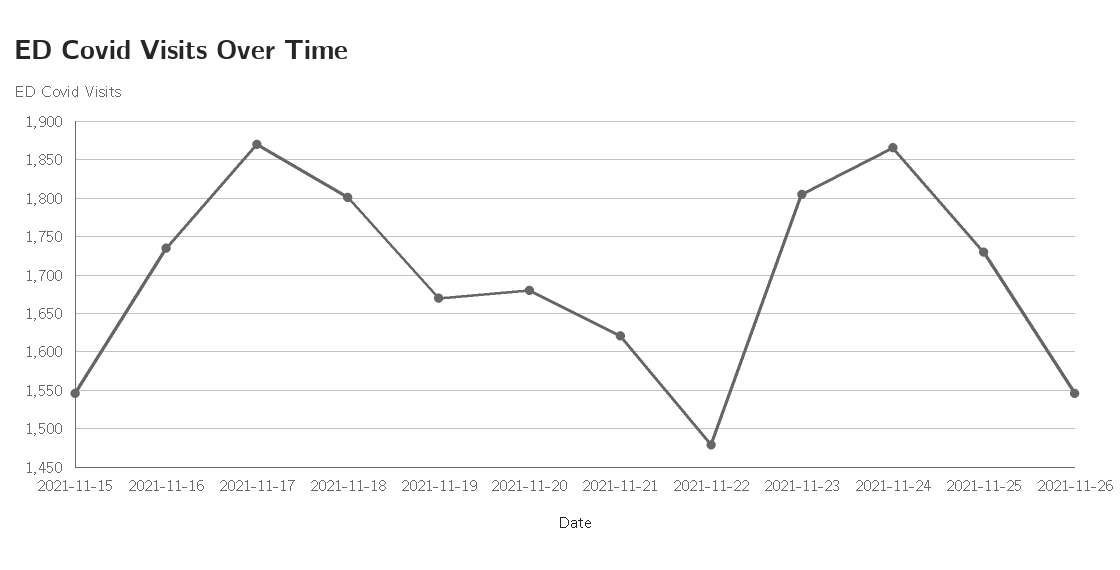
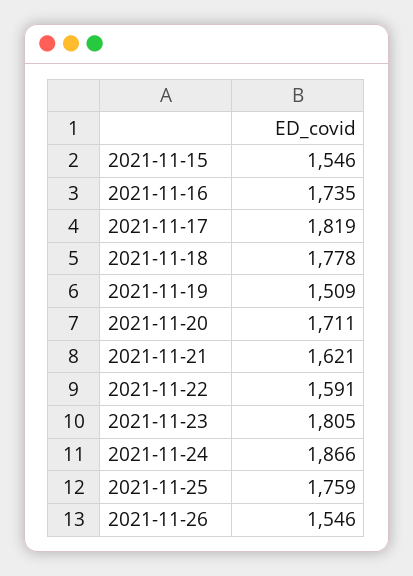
  {
    "2021-11-15": 1546,
    "2021-11-16": 1735,
-   "2021-11-17": 1870,
+   "2021-11-17": 1819,
-   "2021-11-18": 1800,
+   "2021-11-18": 1778,
-   "2021-11-19": 1670,
+   "2021-11-19": 1509,
-   "2021-11-20": 1680,
+   "2021-11-20": 1711,
    "2021-11-21": 1621,
-   "2021-11-22": 1480,
+   "2021-11-22": 1591,
    "2021-11-23": 1805,
    "2021-11-24": 1866,
-   "2021-11-25": 1730,
+   "2021-11-25": 1759,
    "2021-11-26": 1546
  }

